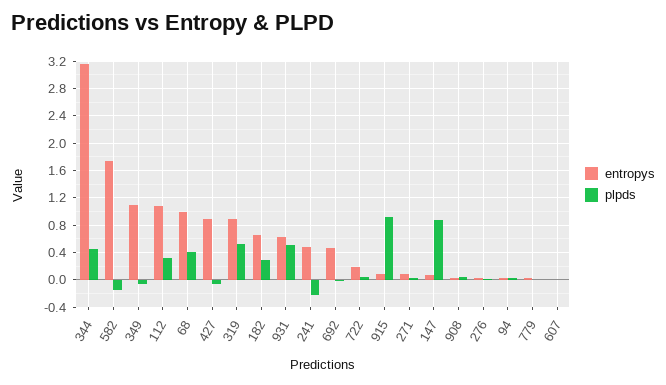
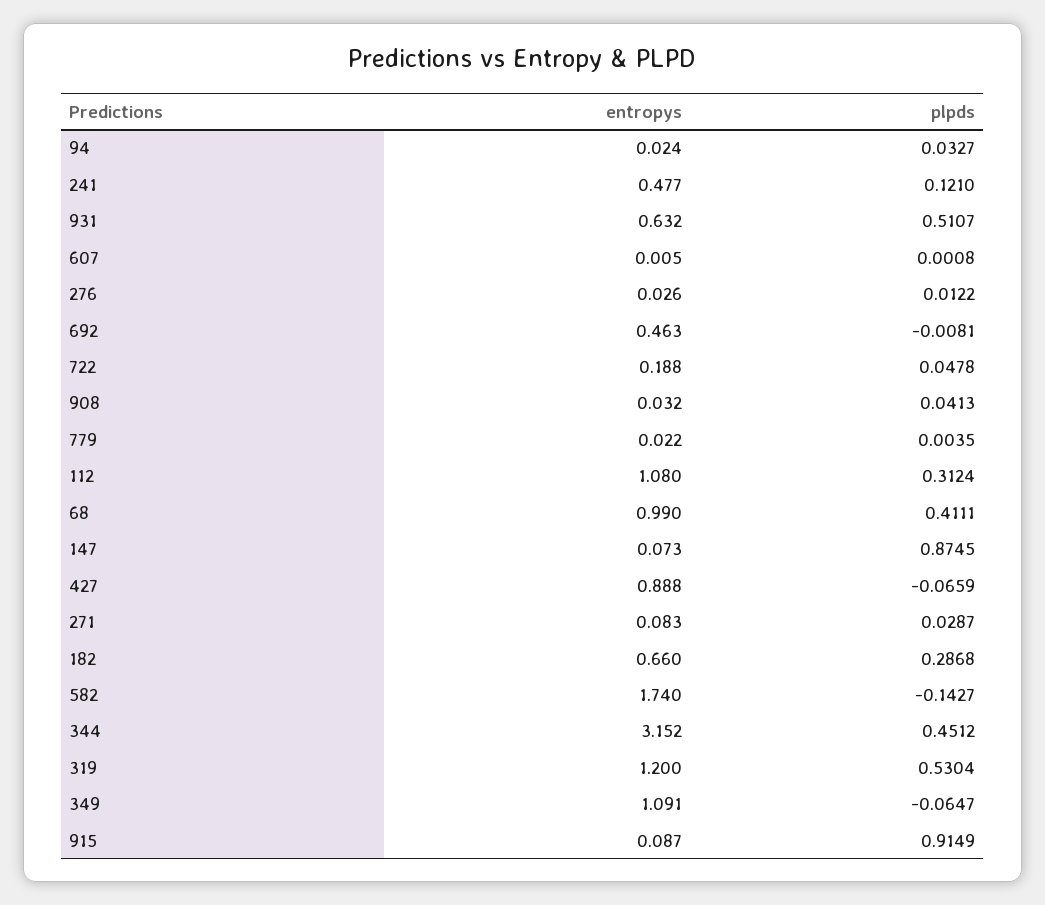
  {
    "entropys": {
      "344": 3.152,
      "582": 1.74,
      "349": 1.091,
      "112": 1.08,
      "68": 0.99,
      "427": 0.888,
-     "319": 0.9,
+     "319": 1.2,
      "182": 0.66,
      "931": 0.632,
      "241": 0.477,
      "692": 0.463,
      "722": 0.188,
      "915": 0.087,
      "271": 0.083,
      "147": 0.073,
      "908": 0.032,
      "276": 0.026,
      "94": 0.024,
      "779": 0.022,
      "607": 0.005
    },
    "plpds": {
      "344": 0.4512,
      "582": -0.1427,
      "349": -0.0647,
      "112": 0.3124,
      "68": 0.4111,
      "427": -0.0659,
      "319": 0.5304,
      "182": 0.2868,
      "931": 0.5107,
-     "241": -0.2,
+     "241": 0.121,
      "692": -0.0081,
      "722": 0.0478,
      "915": 0.9149,
      "271": 0.0287,
      "147": 0.8745,
      "908": 0.0413,
      "276": 0.0122,
      "94": 0.0327,
      "779": 0.0035,
      "607": 0.0008
    }
  }

